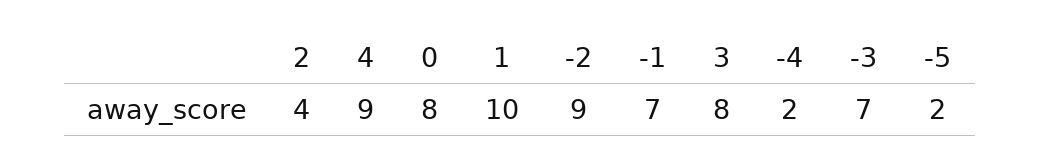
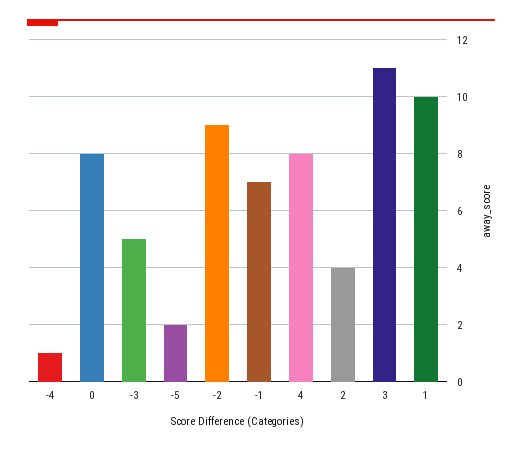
  {
    "2": 4,
-   "4": 9,
+   "4": 8,
    "0": 8,
    "1": 10,
    "-2": 9,
    "-1": 7,
-   "3": 8,
+   "3": 11,
-   "-4": 2,
+   "-4": 1,
-   "-3": 7,
+   "-3": 5,
    "-5": 2
  }

